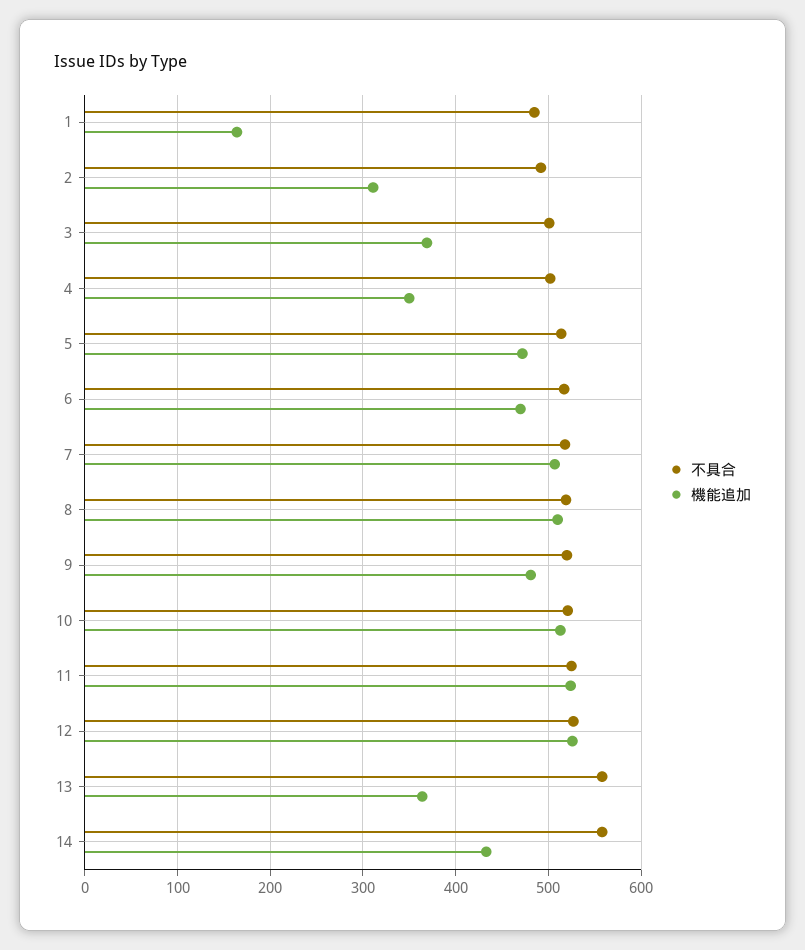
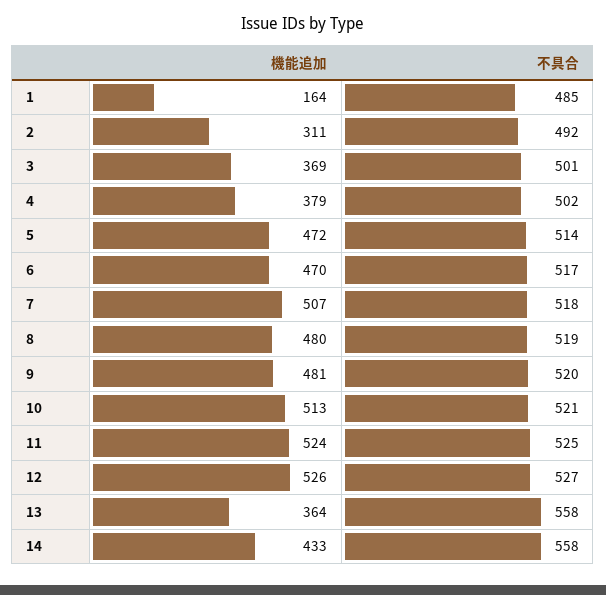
  {
    "不具合": {
      "1": 485,
      "2": 492,
      "3": 501,
      "4": 502,
      "5": 514,
      "6": 517,
      "7": 518,
      "8": 519,
      "9": 520,
      "10": 521,
      "11": 525,
      "12": 527,
      "13": 558,
      "14": 558
    },
    "機能追加": {
      "1": 164,
      "2": 311,
      "3": 369,
-     "4": 350,
+     "4": 379,
      "5": 472,
      "6": 470,
      "7": 507,
-     "8": 510,
+     "8": 480,
      "9": 481,
      "10": 513,
      "11": 524,
      "12": 526,
      "13": 364,
      "14": 433
    }
  }

